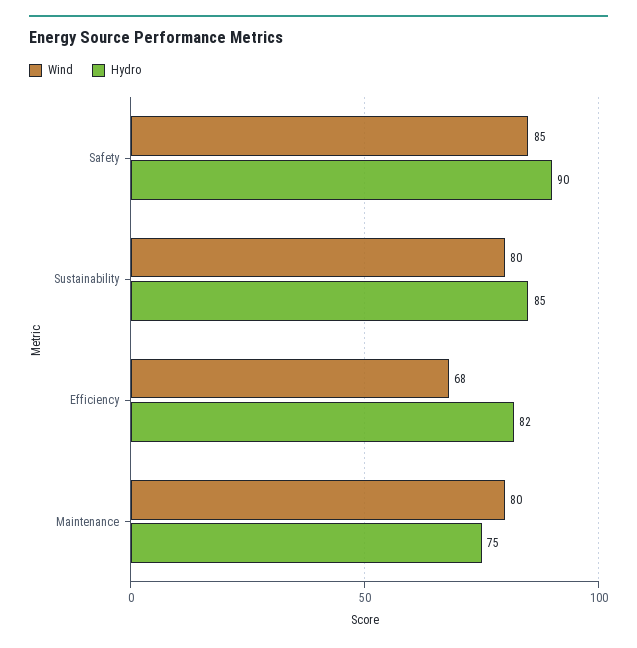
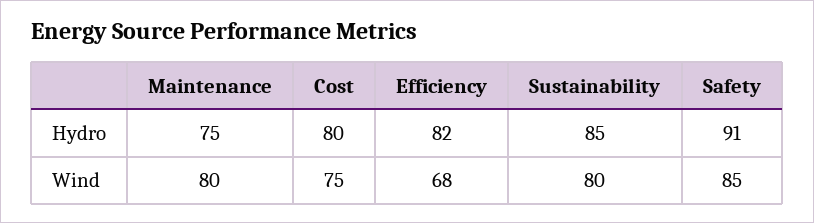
  {
    "Wind": {
      "Safety": 85,
      "Sustainability": 80,
      "Efficiency": 68,
-     "Maintenance": 80
+     "Maintenance": 80,
+     "Cost": 75
    },
    "Hydro": {
-     "Safety": 90,
+     "Safety": 91,
      "Sustainability": 85,
      "Efficiency": 82,
-     "Maintenance": 75
+     "Maintenance": 75,
+     "Cost": 80
    }
  }

